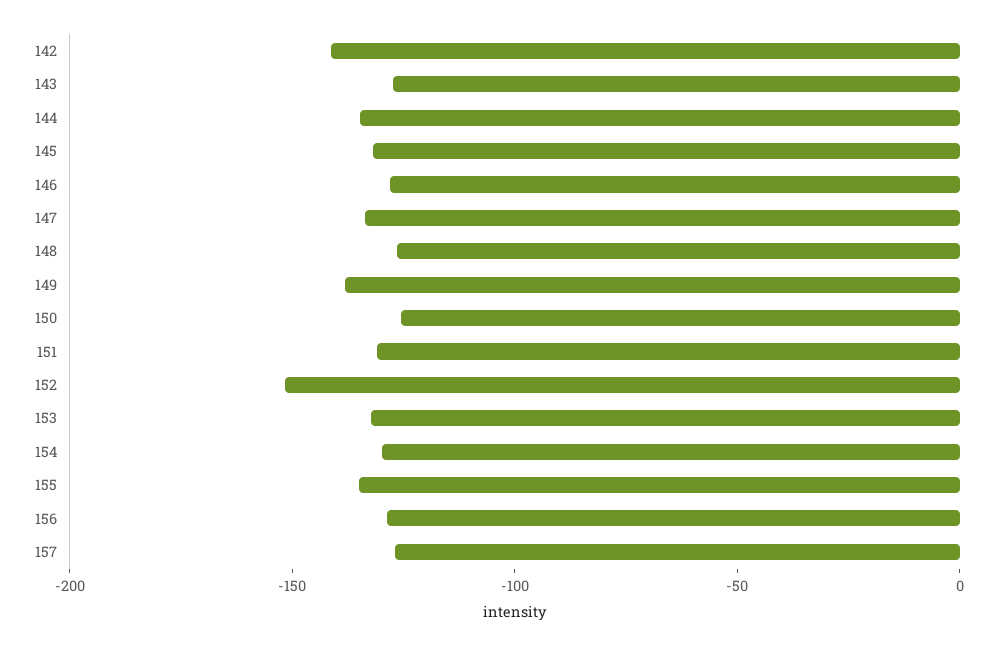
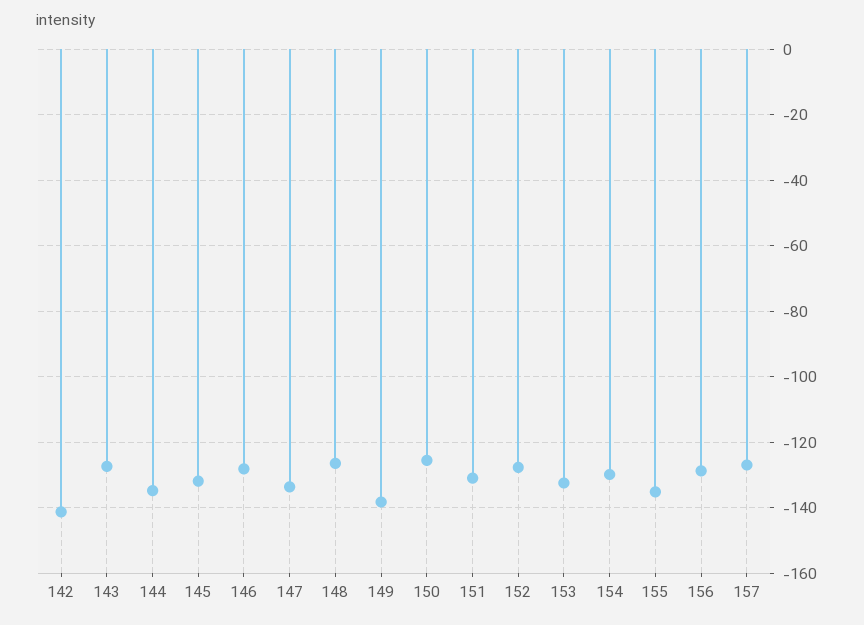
  {
    "142": -142,
    "143": -128,
    "144": -134,
    "145": -132,
    "146": -128,
    "147": -134,
    "148": -126,
    "149": -138,
    "150": -126,
    "151": -130,
-   "152": -150,
+   "152": -128,
    "153": -132,
    "154": -130,
    "155": -136,
    "156": -128,
    "157": -126
  }

